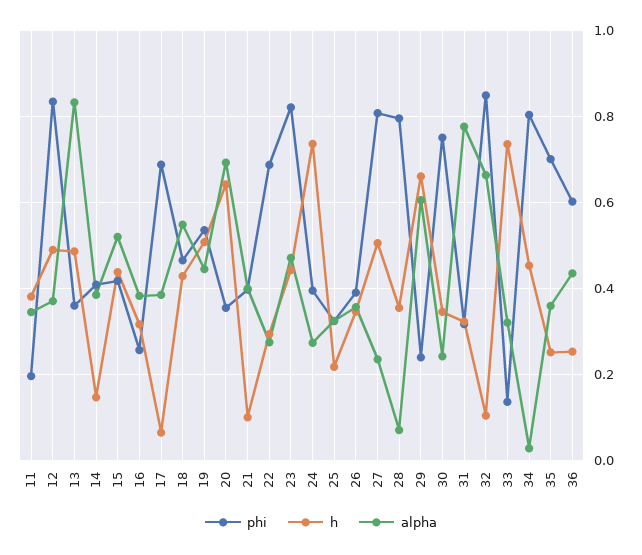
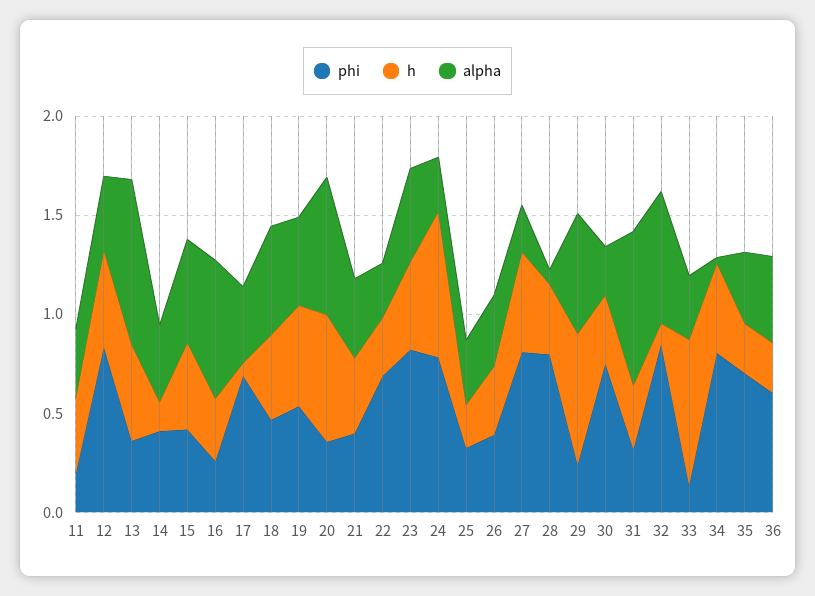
  {
    "phi": {
      "11": 0.2,
      "12": 0.84,
      "13": 0.36,
      "14": 0.4,
      "15": 0.42,
      "16": 0.26,
      "17": 0.68,
      "18": 0.46,
      "19": 0.54,
      "20": 0.36,
      "21": 0.4,
      "22": 0.68,
      "23": 0.82,
-     "24": 0.4,
+     "24": 0.8,
      "25": 0.32,
      "26": 0.4,
      "27": 0.8,
      "28": 0.8,
      "29": 0.24,
      "30": 0.76,
      "31": 0.32,
      "32": 0.84,
      "33": 0.14,
      "34": 0.8,
      "35": 0.7,
      "36": 0.6
    },
    "h": {
      "11": 0.38,
      "12": 0.5,
      "13": 0.48,
      "14": 0.14,
      "15": 0.44,
      "16": 0.32,
      "17": 0.06,
      "18": 0.42,
      "19": 0.5,
      "20": 0.64,
-     "21": 0.1,
+     "21": 0.4,
      "22": 0.3,
      "23": 0.44,
      "24": 0.74,
      "25": 0.22,
      "26": 0.34,
      "27": 0.5,
      "28": 0.36,
      "29": 0.66,
      "30": 0.34,
      "31": 0.32,
      "32": 0.1,
      "33": 0.74,
      "34": 0.46,
      "35": 0.26,
      "36": 0.26
    },
    "alpha": {
      "11": 0.34,
      "12": 0.38,
      "13": 0.84,
      "14": 0.38,
      "15": 0.52,
-     "16": 0.38,
+     "16": 0.7,
      "17": 0.38,
      "18": 0.54,
      "19": 0.44,
      "20": 0.7,
      "21": 0.4,
      "22": 0.28,
      "23": 0.48,
      "24": 0.28,
      "25": 0.32,
      "26": 0.36,
      "27": 0.24,
      "28": 0.08,
      "29": 0.6,
      "30": 0.24,
      "31": 0.78,
      "32": 0.66,
      "33": 0.32,
      "34": 0.02,
      "35": 0.36,
      "36": 0.44
    }
  }

